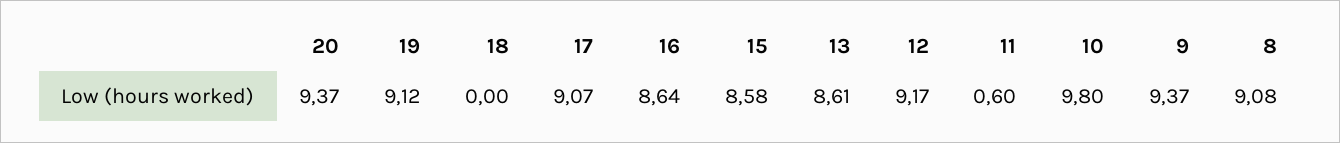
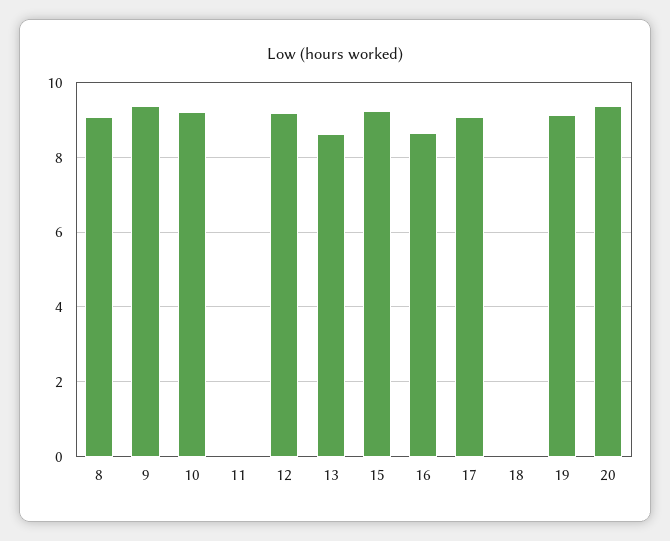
  {
    "20": 9.37,
    "19": 9.12,
    "18": 0,
    "17": 9.07,
    "16": 8.64,
-   "15": 8.58,
+   "15": 9.2,
    "13": 8.61,
    "12": 9.17,
-   "11": 0.6,
+   "11": 0,
-   "10": 9.8,
+   "10": 9.2,
    "9": 9.37,
    "8": 9.08
  }

